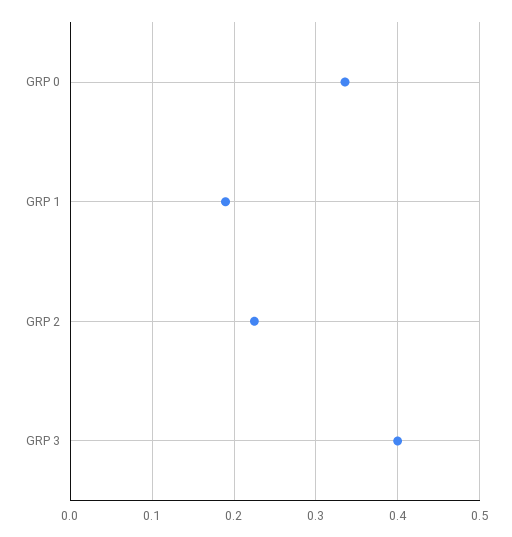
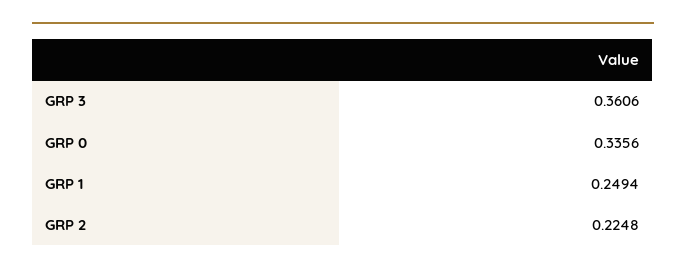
  {
    "GRP 0": 0.3356,
-   "GRP 1": 0.19,
+   "GRP 1": 0.2494,
    "GRP 2": 0.2248,
-   "GRP 3": 0.4
+   "GRP 3": 0.3606
  }

